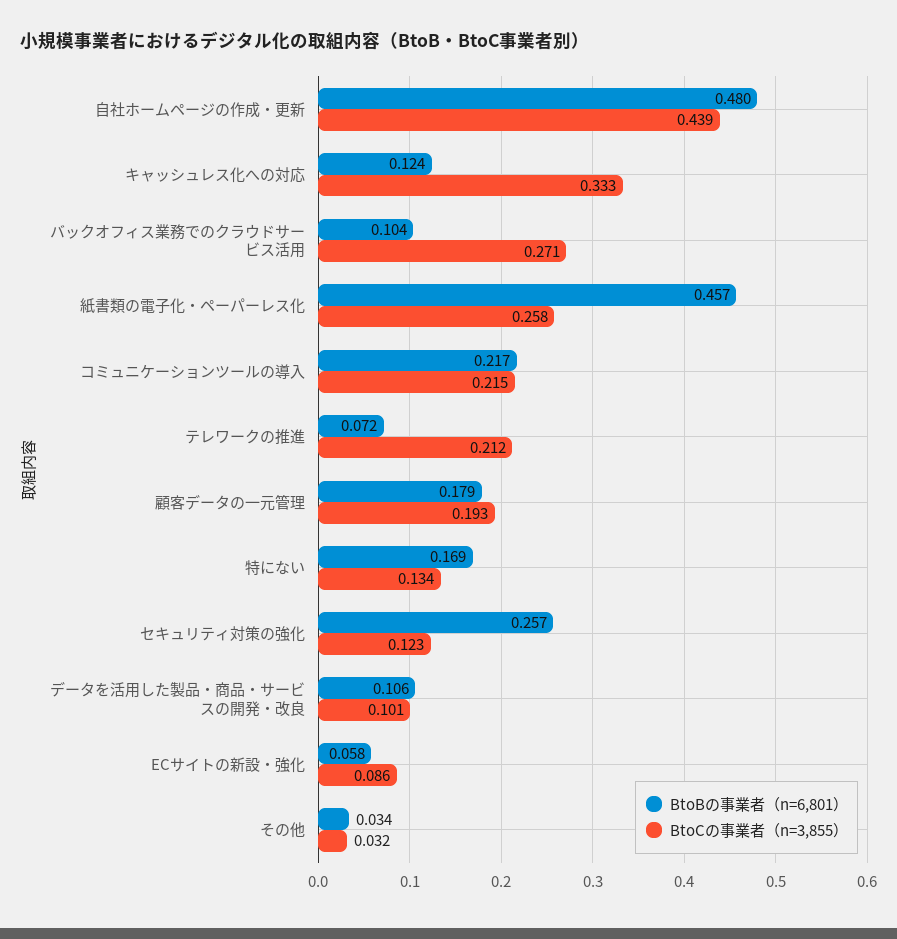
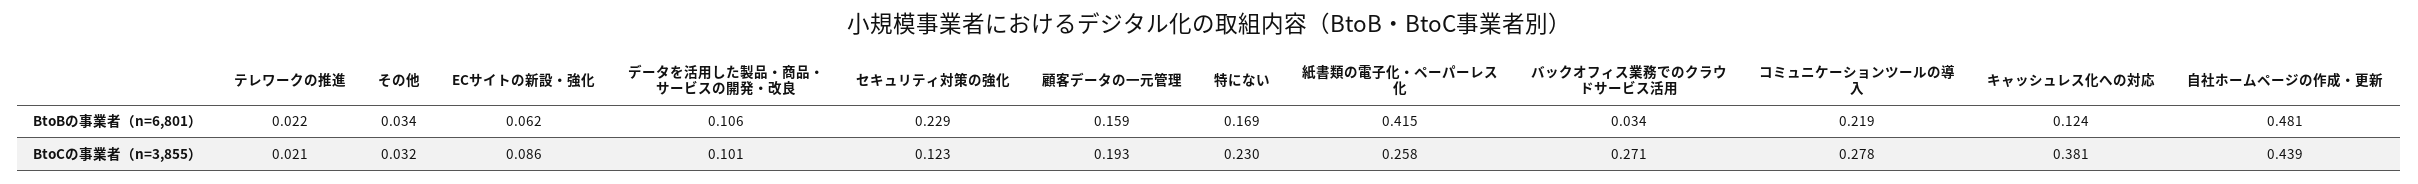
  {
    "BtoBの事業者（n=6,801）": {
-     "自社ホームページの作成・更新": 0.48,
+     "自社ホームページの作成・更新": 0.481,
      "キャッシュレス化への対応": 0.124,
-     "バックオフィス業務でのクラウドサービス活用": 0.104,
+     "バックオフィス業務でのクラウドサービス活用": 0.034,
-     "紙書類の電子化・ペーパーレス化": 0.457,
+     "紙書類の電子化・ペーパーレス化": 0.415,
-     "コミュニケーションツールの導入": 0.217,
+     "コミュニケーションツールの導入": 0.219,
-     "テレワークの推進": 0.072,
+     "テレワークの推進": 0.022,
-     "顧客データの一元管理": 0.179,
+     "顧客データの一元管理": 0.159,
      "特にない": 0.169,
-     "セキュリティ対策の強化": 0.257,
+     "セキュリティ対策の強化": 0.229,
      "データを活用した製品・商品・サービスの開発・改良": 0.106,
-     "ECサイトの新設・強化": 0.058,
+     "ECサイトの新設・強化": 0.062,
      "その他": 0.034
    },
    "BtoCの事業者（n=3,855）": {
      "自社ホームページの作成・更新": 0.439,
-     "キャッシュレス化への対応": 0.333,
+     "キャッシュレス化への対応": 0.381,
      "バックオフィス業務でのクラウドサービス活用": 0.271,
      "紙書類の電子化・ペーパーレス化": 0.258,
-     "コミュニケーションツールの導入": 0.215,
+     "コミュニケーションツールの導入": 0.278,
-     "テレワークの推進": 0.212,
+     "テレワークの推進": 0.021,
      "顧客データの一元管理": 0.193,
-     "特にない": 0.134,
+     "特にない": 0.23,
      "セキュリティ対策の強化": 0.123,
      "データを活用した製品・商品・サービスの開発・改良": 0.101,
      "ECサイトの新設・強化": 0.086,
      "その他": 0.032
    }
  }

